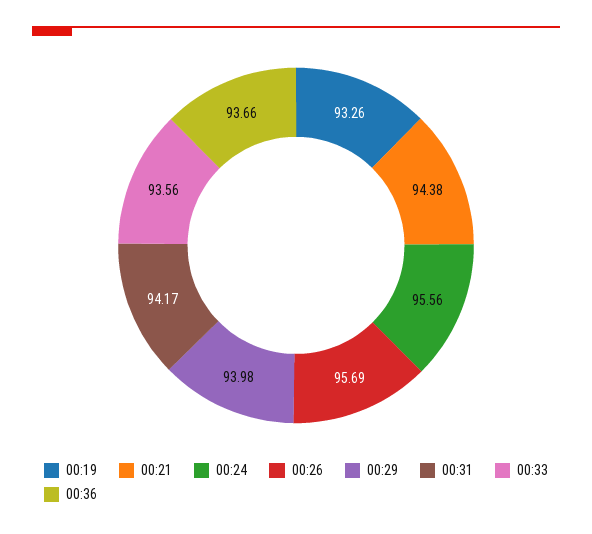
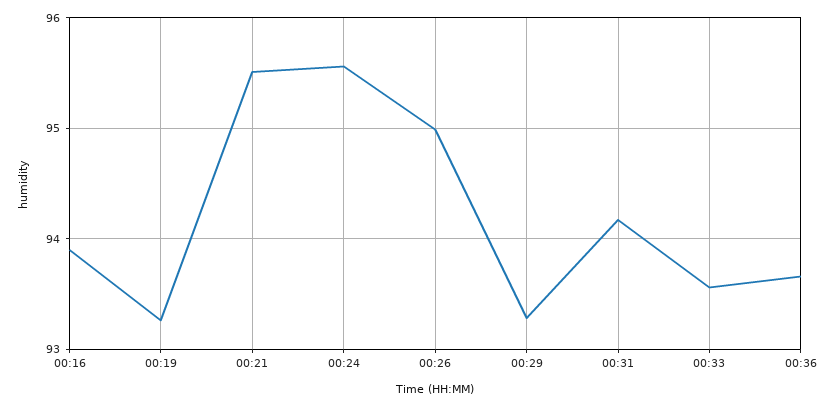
  {
    "00:19": 93.26,
-   "00:21": 94.38,
+   "00:21": 95.5,
    "00:24": 95.56,
-   "00:26": 95.69,
+   "00:26": 95,
-   "00:29": 93.98,
+   "00:29": 93.3,
    "00:31": 94.17,
    "00:33": 93.56,
-   "00:36": 93.66
+   "00:36": 93.66,
+   "00:16": 93.9
  }

